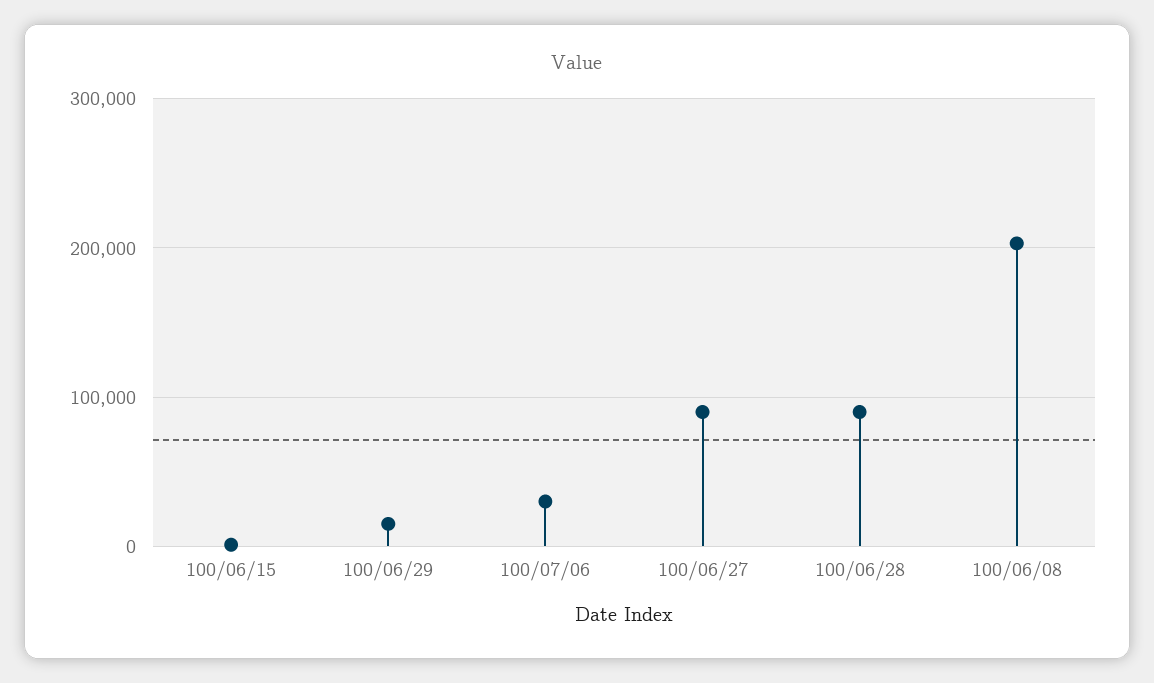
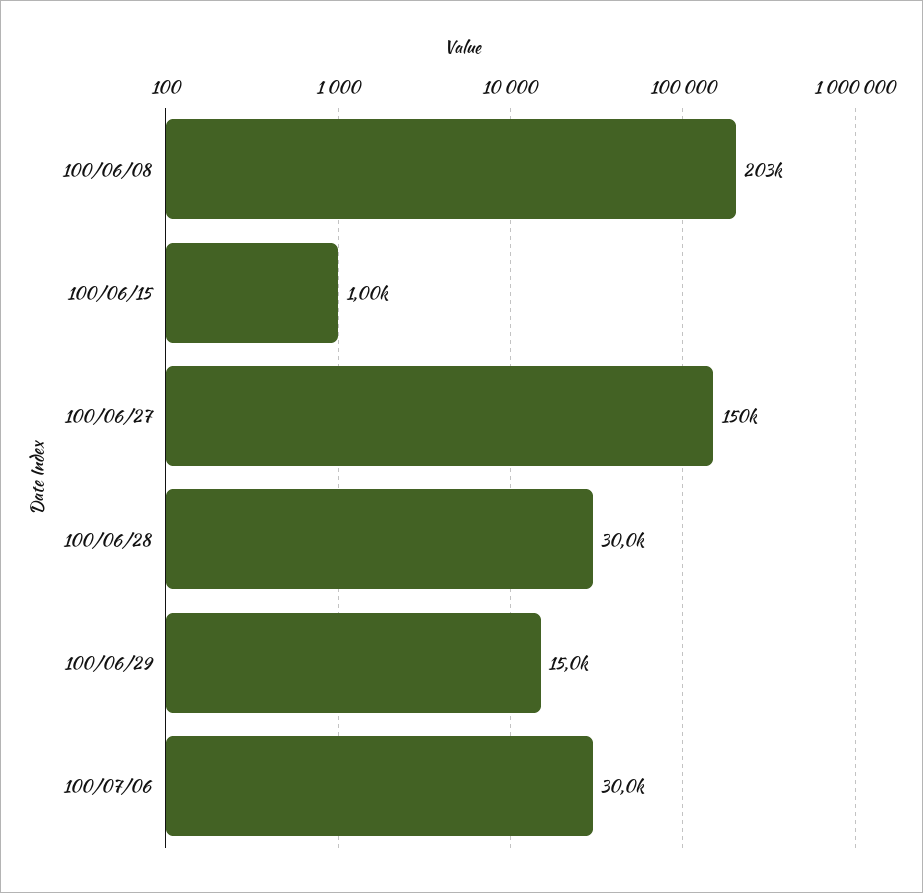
  {
    "100/06/15": 1000,
    "100/06/29": 15000,
    "100/07/06": 30000,
-   "100/06/27": 90000,
+   "100/06/27": 150000,
-   "100/06/28": 90000,
+   "100/06/28": 30000,
    "100/06/08": 203000
  }

